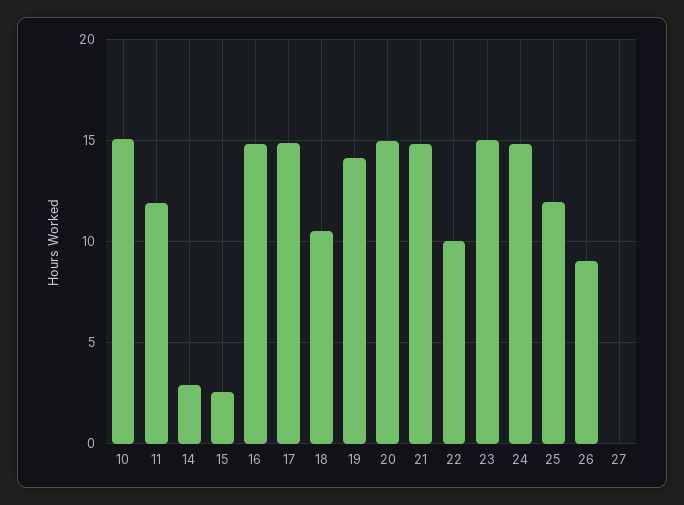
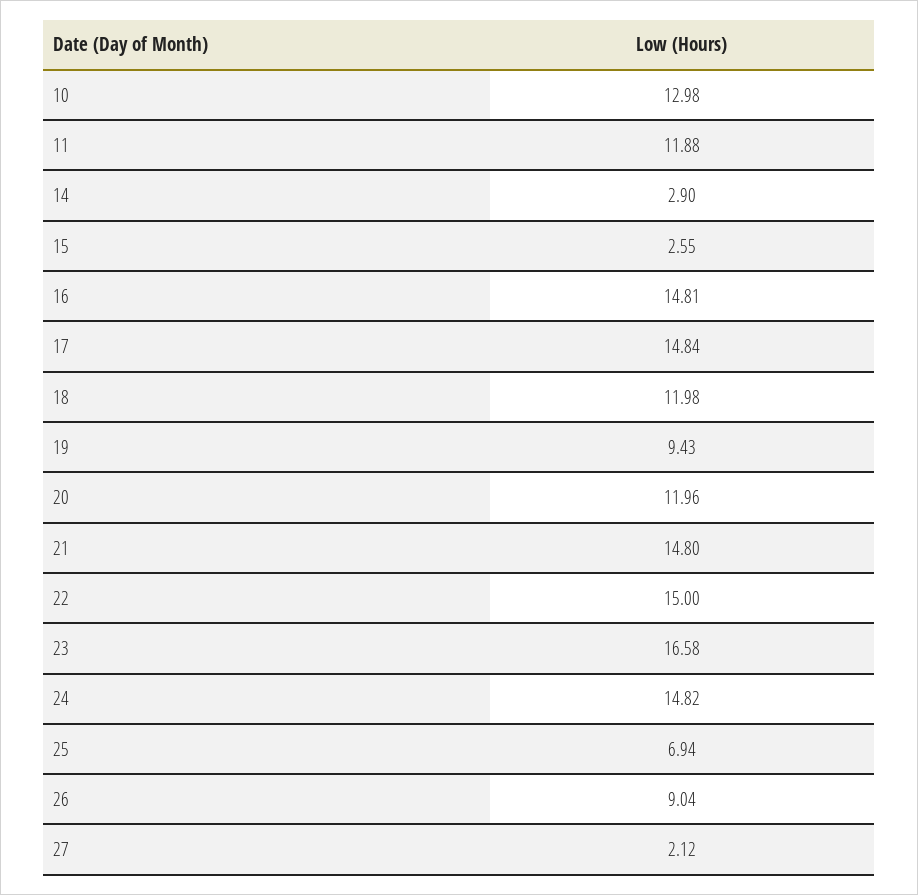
  {
-   "10": 15,
+   "10": 12.98,
    "11": 11.88,
    "14": 2.9,
    "15": 2.55,
    "16": 14.81,
    "17": 14.84,
-   "18": 10.5,
+   "18": 11.98,
-   "19": 14,
+   "19": 9.43,
-   "20": 15,
+   "20": 11.96,
    "21": 14.8,
-   "22": 10,
+   "22": 15,
-   "23": 15,
+   "23": 16.58,
    "24": 14.82,
-   "25": 12,
+   "25": 6.94,
    "26": 9.04,
-   "27": 0
+   "27": 2.12
  }

